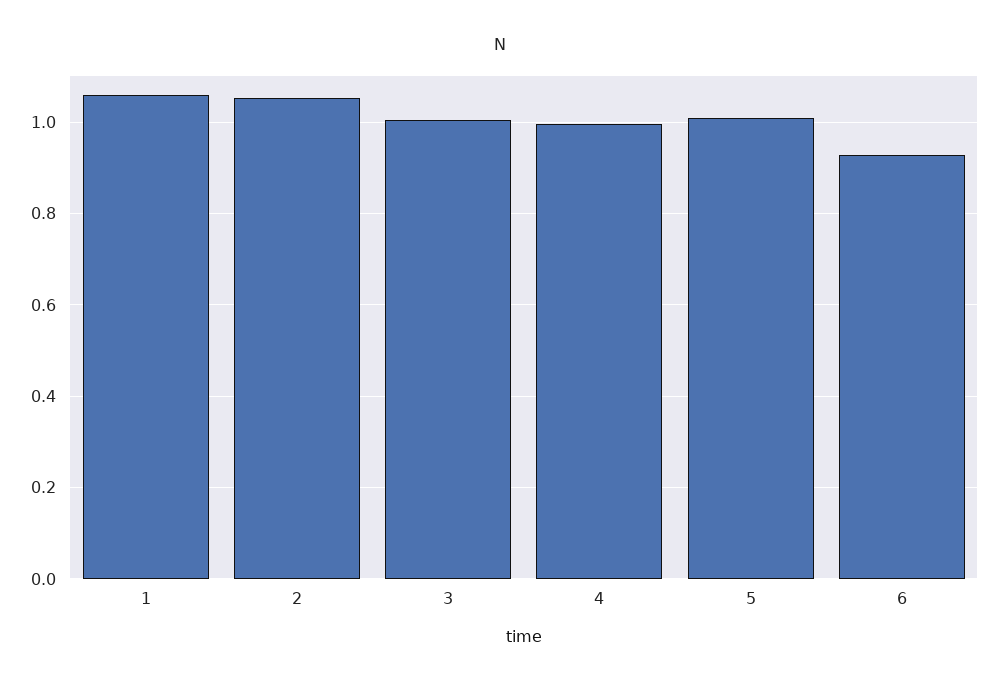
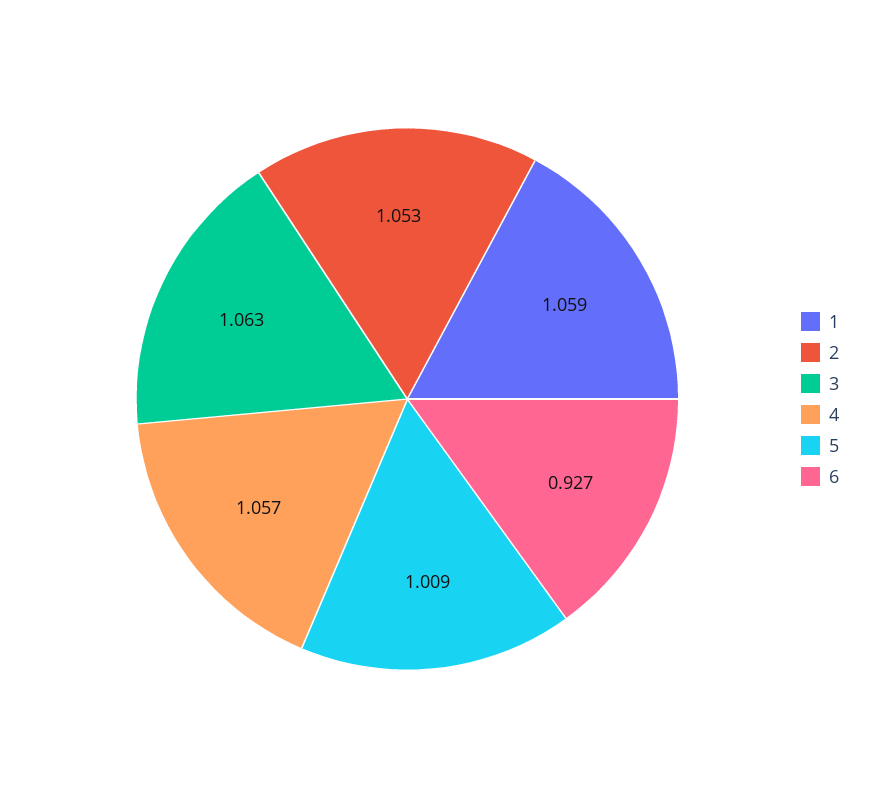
  {
    "1": 1.059,
    "2": 1.053,
-   "3": 1,
+   "3": 1.063,
-   "4": 1,
+   "4": 1.057,
    "5": 1.009,
    "6": 0.927
  }

